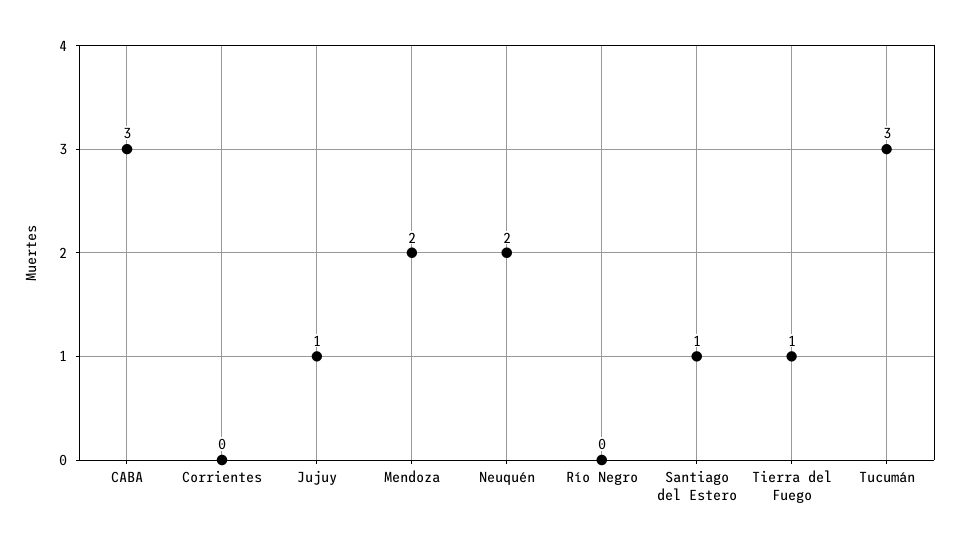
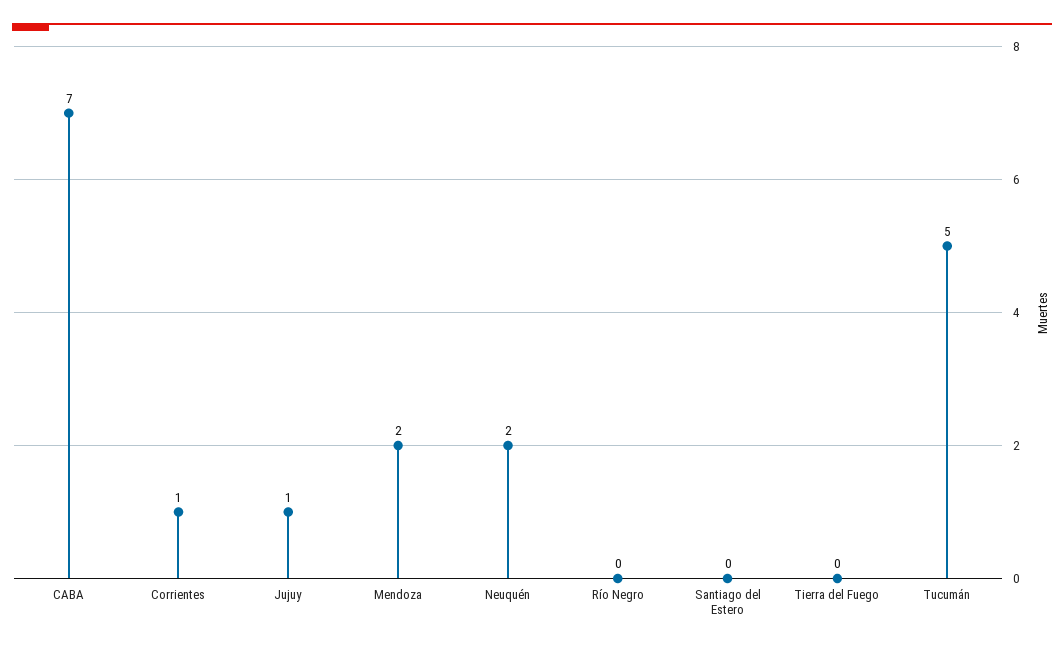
  {
-   "CABA": 3,
+   "CABA": 7,
-   "Corrientes": 0,
+   "Corrientes": 1,
    "Jujuy": 1,
    "Mendoza": 2,
    "Neuquén": 2,
    "Río Negro": 0,
-   "Santiago del Estero": 1,
+   "Santiago del Estero": 0,
-   "Tierra del Fuego": 1,
+   "Tierra del Fuego": 0,
-   "Tucumán": 3
+   "Tucumán": 5
  }

